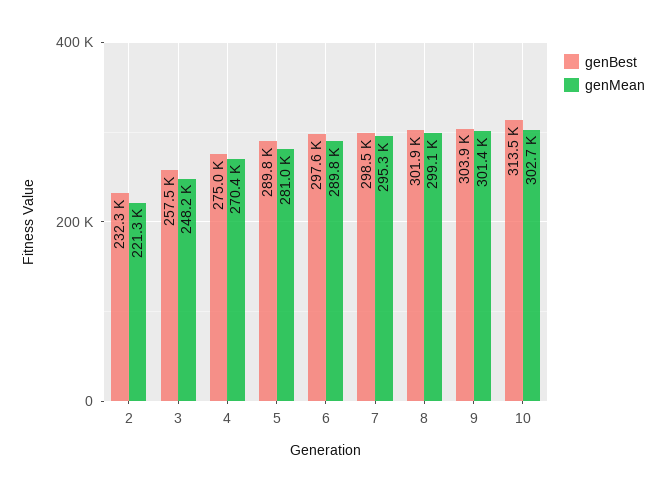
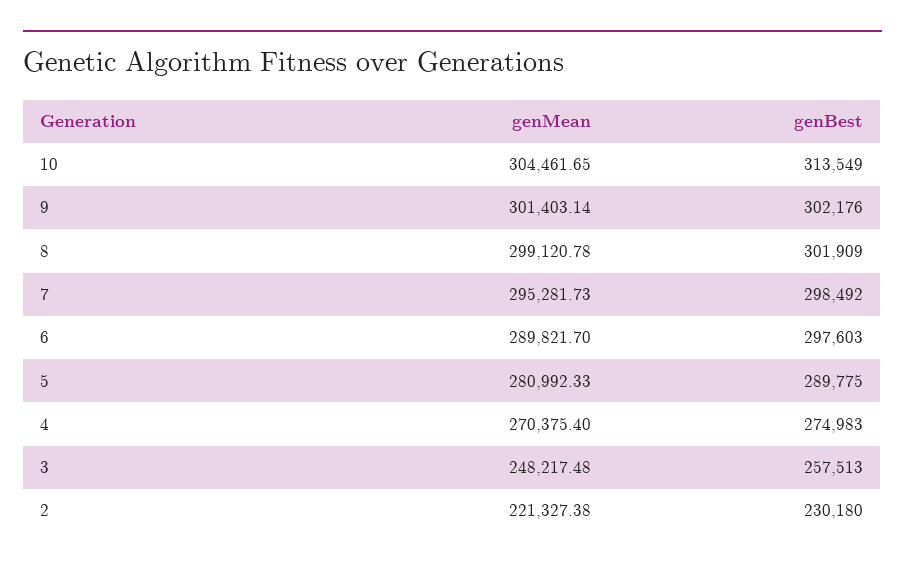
  {
    "genBest": {
-     "2": 232300,
+     "2": 230180,
      "3": 257513,
      "4": 274983,
      "5": 289775,
      "6": 297603,
      "7": 298492,
      "8": 301909,
-     "9": 303900,
+     "9": 302176,
      "10": 313549
    },
    "genMean": {
      "2": 221327.38,
      "3": 248217.48,
      "4": 270375.4,
      "5": 280992.33,
      "6": 289821.7,
      "7": 295281.73,
      "8": 299120.78,
      "9": 301403.14,
-     "10": 302700
+     "10": 304461.65
    }
  }

